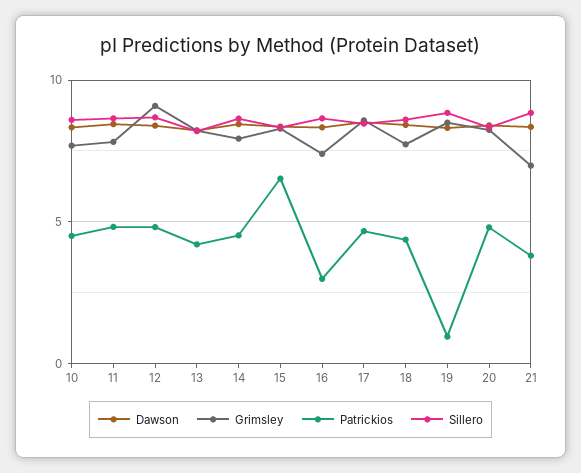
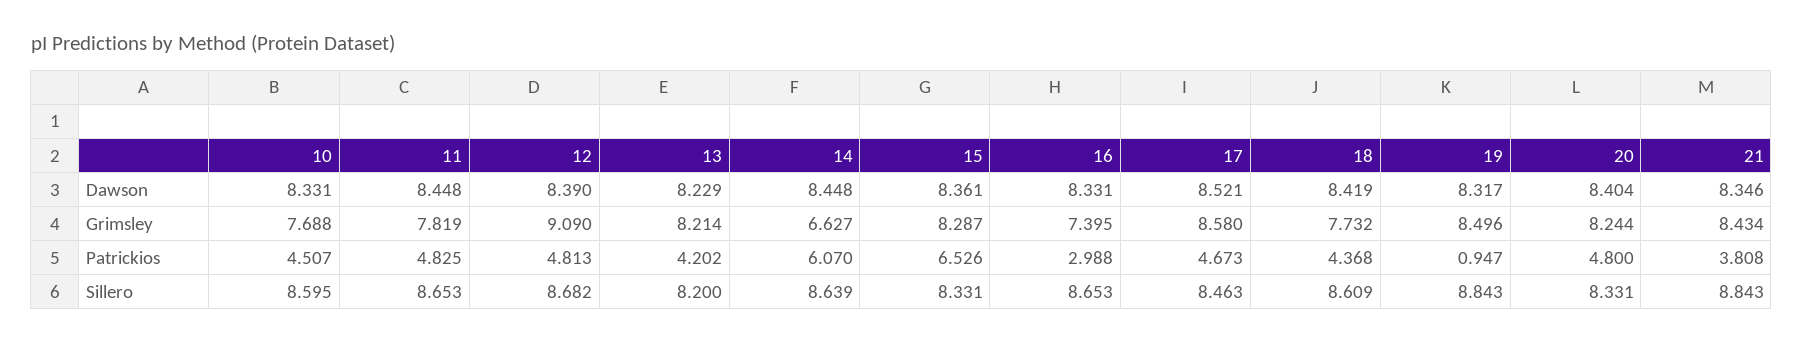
  {
    "Dawson": {
      "10": 8.331,
      "11": 8.448,
      "12": 8.39,
      "13": 8.229,
      "14": 8.448,
      "15": 8.361,
      "16": 8.331,
      "17": 8.521,
      "18": 8.419,
      "19": 8.317,
      "20": 8.404,
      "21": 8.346
    },
    "Grimsley": {
      "10": 7.688,
      "11": 7.819,
      "12": 9.09,
      "13": 8.214,
-     "14": 8,
+     "14": 6.627,
      "15": 8.287,
      "16": 7.395,
      "17": 8.58,
      "18": 7.732,
      "19": 8.496,
      "20": 8.244,
-     "21": 7
+     "21": 8.434
    },
    "Patrickios": {
      "10": 4.507,
      "11": 4.825,
      "12": 4.813,
      "13": 4.202,
-     "14": 4.5,
+     "14": 6.07,
      "15": 6.526,
      "16": 2.988,
      "17": 4.673,
      "18": 4.368,
      "19": 0.947,
      "20": 4.8,
      "21": 3.808
    },
    "Sillero": {
      "10": 8.595,
      "11": 8.653,
      "12": 8.682,
      "13": 8.2,
      "14": 8.639,
      "15": 8.331,
      "16": 8.653,
      "17": 8.463,
      "18": 8.609,
      "19": 8.843,
      "20": 8.331,
      "21": 8.843
    }
  }

